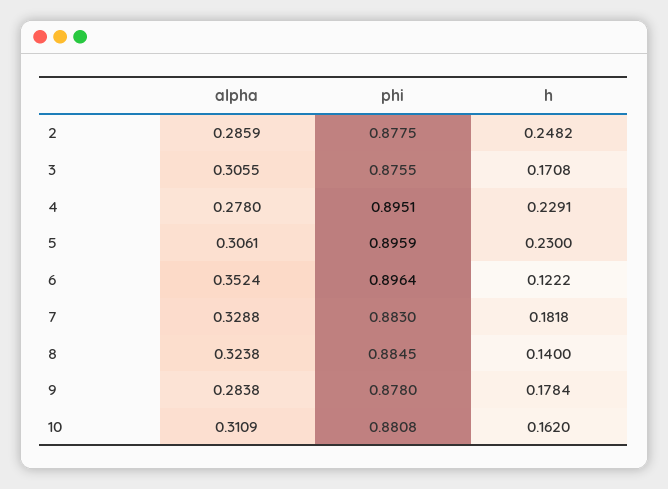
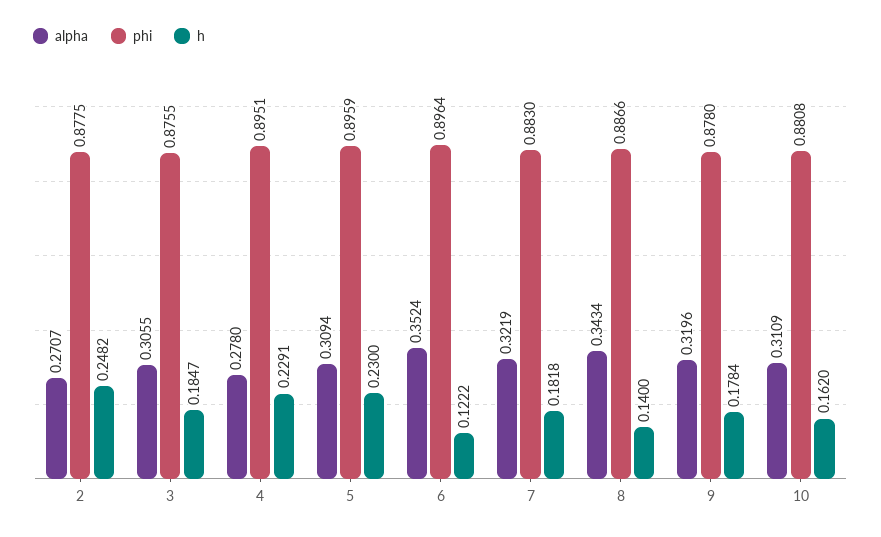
  {
    "alpha": {
-     "2": 0.2859,
+     "2": 0.2707,
      "3": 0.3055,
      "4": 0.278,
-     "5": 0.3061,
+     "5": 0.3094,
      "6": 0.3524,
-     "7": 0.3288,
+     "7": 0.3219,
-     "8": 0.3238,
+     "8": 0.3434,
-     "9": 0.2838,
+     "9": 0.3196,
      "10": 0.3109
    },
    "phi": {
      "2": 0.8775,
      "3": 0.8755,
      "4": 0.8951,
      "5": 0.8959,
      "6": 0.8964,
      "7": 0.883,
-     "8": 0.8845,
+     "8": 0.8866,
      "9": 0.878,
      "10": 0.8808
    },
    "h": {
      "2": 0.2482,
-     "3": 0.1708,
+     "3": 0.1847,
      "4": 0.2291,
      "5": 0.23,
      "6": 0.1222,
      "7": 0.1818,
      "8": 0.14,
      "9": 0.1784,
      "10": 0.162
    }
  }

